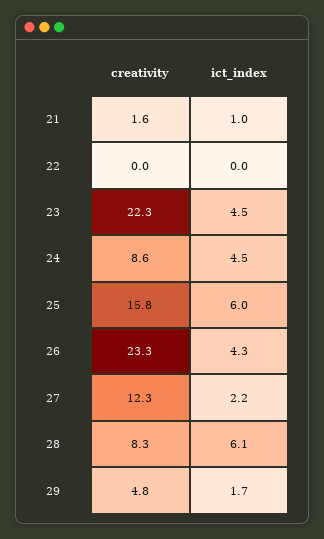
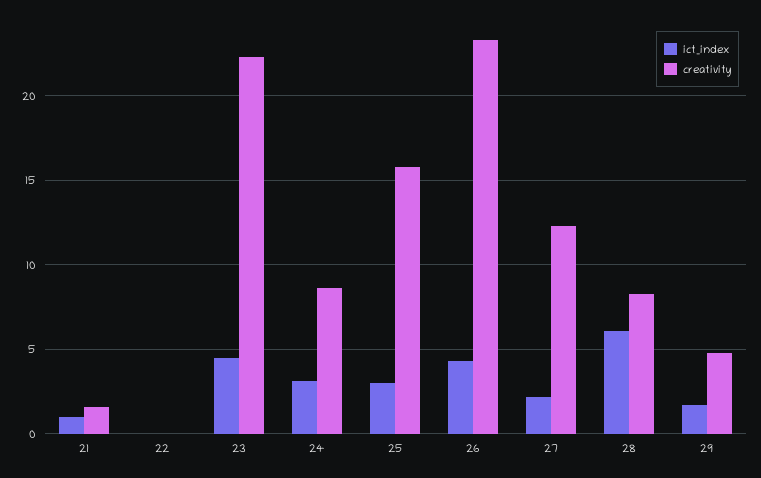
  {
    "creativity": {
      "21": 1.6,
      "22": 0,
      "23": 22.3,
      "24": 8.6,
      "25": 15.8,
      "26": 23.3,
      "27": 12.3,
      "28": 8.3,
      "29": 4.8
    },
    "ict_index": {
      "21": 1,
      "22": 0,
      "23": 4.5,
-     "24": 4.5,
+     "24": 3,
-     "25": 6,
+     "25": 3,
      "26": 4.3,
      "27": 2.2,
      "28": 6.1,
      "29": 1.7
    }
  }

